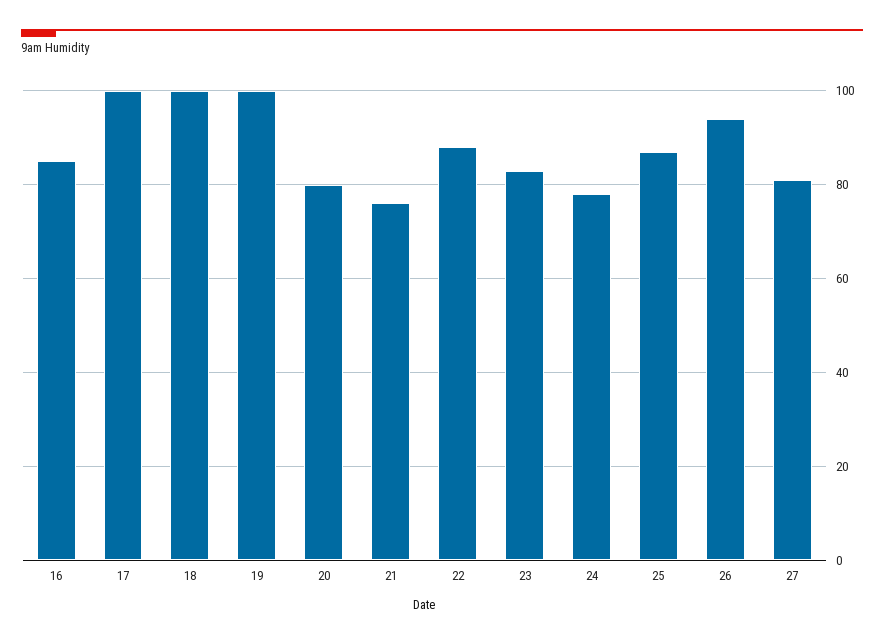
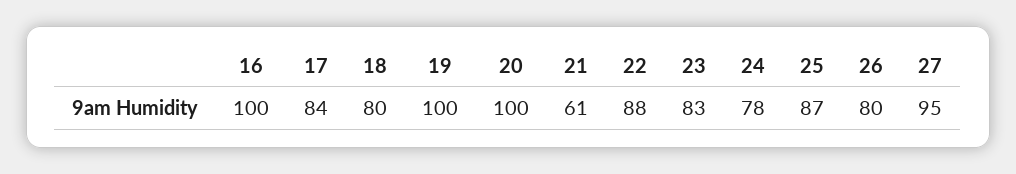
  {
-   "16": 85,
+   "16": 100,
-   "17": 100,
+   "17": 84,
-   "18": 100,
+   "18": 80,
    "19": 100,
-   "20": 80,
+   "20": 100,
-   "21": 75,
+   "21": 61,
    "22": 88,
    "23": 83,
    "24": 78,
    "25": 87,
-   "26": 95,
+   "26": 80,
-   "27": 80
+   "27": 95
  }

